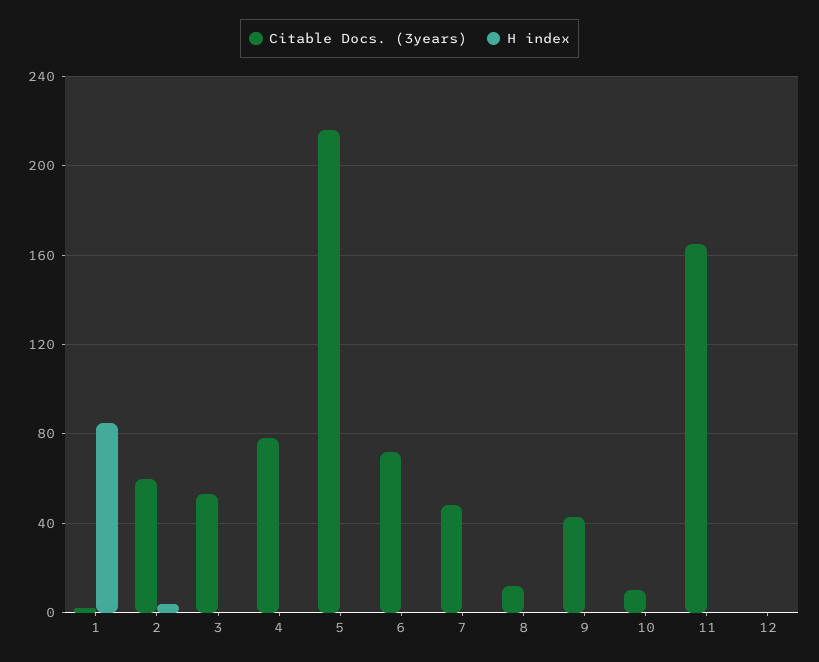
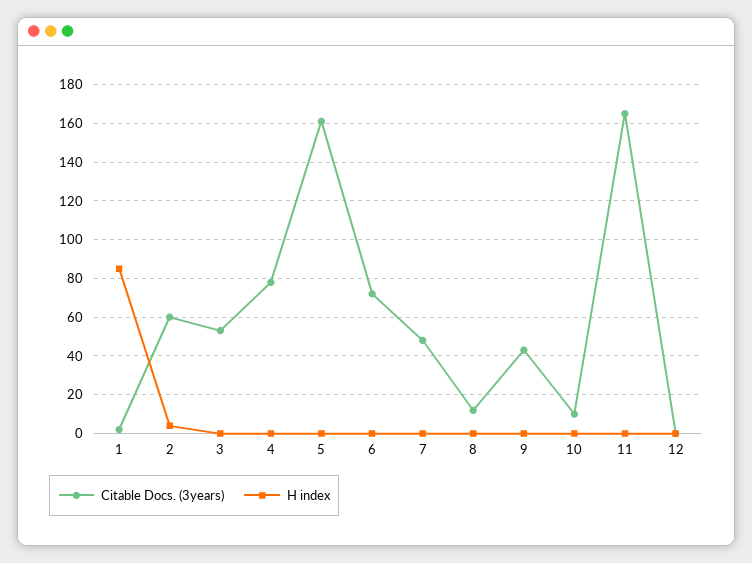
  {
    "Citable Docs. (3years)": {
      "1": 0,
      "2": 60,
      "3": 55,
      "4": 80,
-     "5": 215,
+     "5": 160,
      "6": 70,
      "7": 50,
      "8": 10,
      "9": 45,
      "10": 10,
      "11": 165,
      "12": 0
    },
    "H index": {
      "1": 85,
      "2": 5,
      "3": 0,
      "4": 0,
      "5": 0,
      "6": 0,
      "7": 0,
      "8": 0,
      "9": 0,
      "10": 0,
      "11": 0,
      "12": 0
    }
  }

